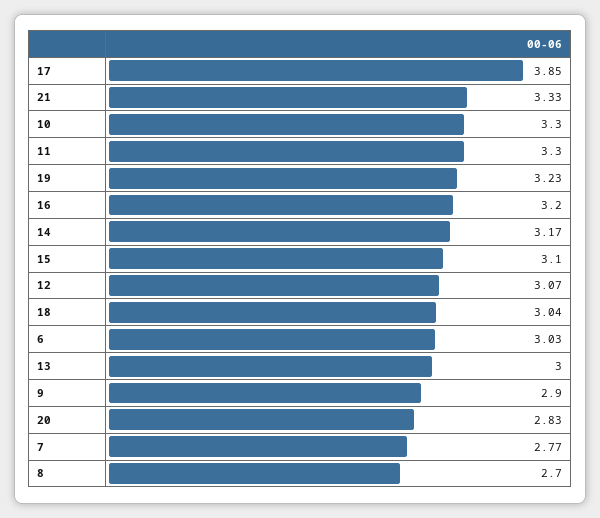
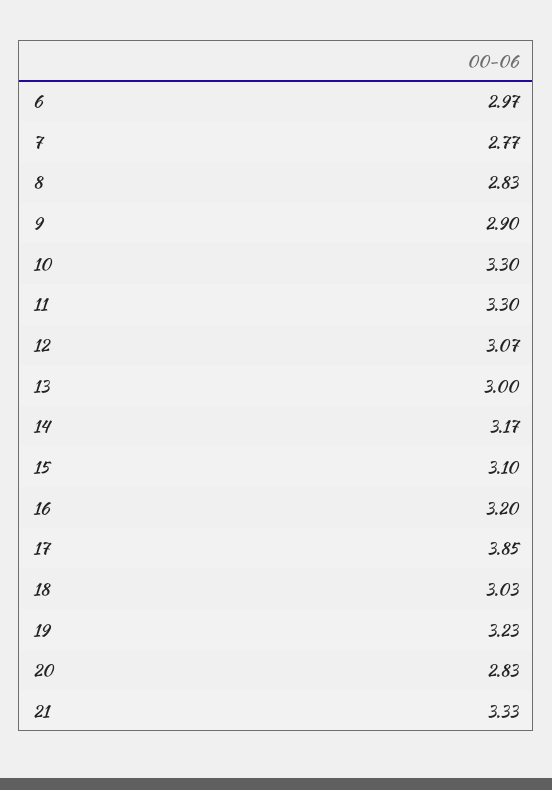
  {
    "17": 3.85,
    "21": 3.33,
    "10": 3.3,
    "11": 3.3,
    "19": 3.23,
    "16": 3.2,
    "14": 3.17,
    "15": 3.1,
    "12": 3.07,
-   "18": 3.04,
+   "18": 3.03,
-   "6": 3.03,
+   "6": 2.97,
    "13": 3,
    "9": 2.9,
    "20": 2.83,
    "7": 2.77,
-   "8": 2.7
+   "8": 2.83
  }

